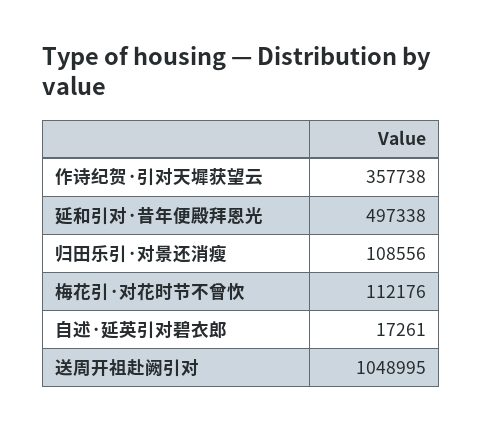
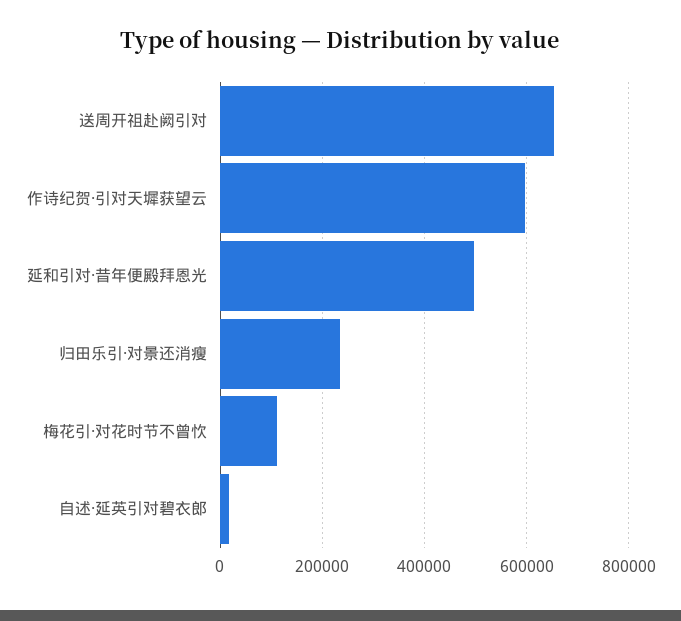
  {
-   "作诗纪贺·引对天墀获望云": 357738,
+   "作诗纪贺·引对天墀获望云": 600000,
    "延和引对·昔年便殿拜恩光": 497338,
-   "归田乐引·对景还消瘦": 108556,
+   "归田乐引·对景还消瘦": 240000,
    "梅花引·对花时节不曾忺": 112176,
    "自述·延英引对碧衣郎": 17261,
-   "送周开祖赴阙引对": 1048995
+   "送周开祖赴阙引对": 660000
  }

